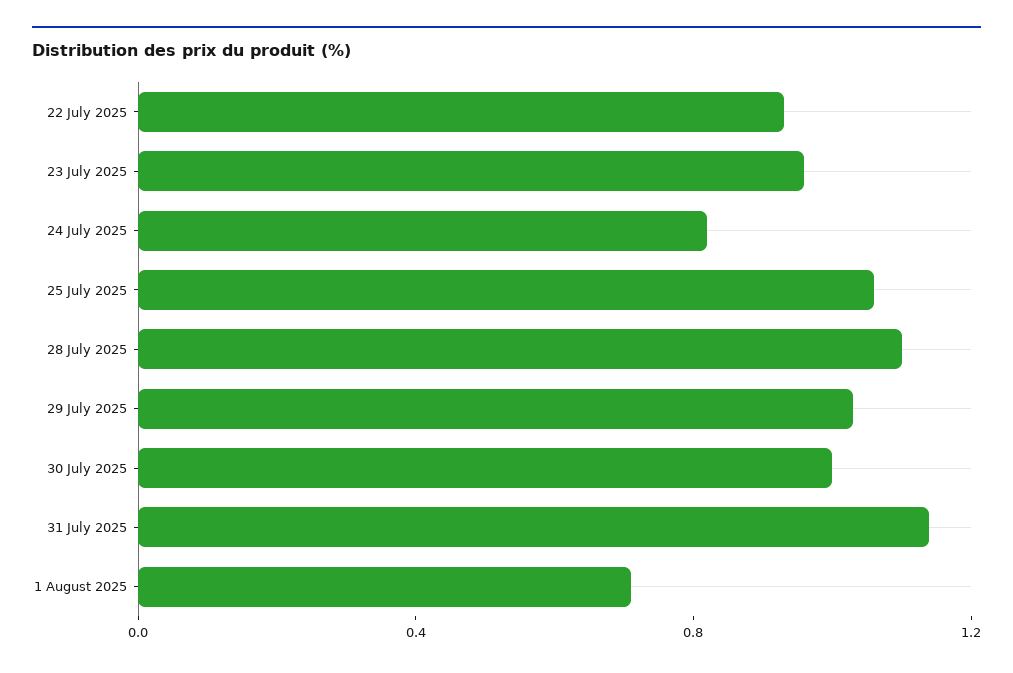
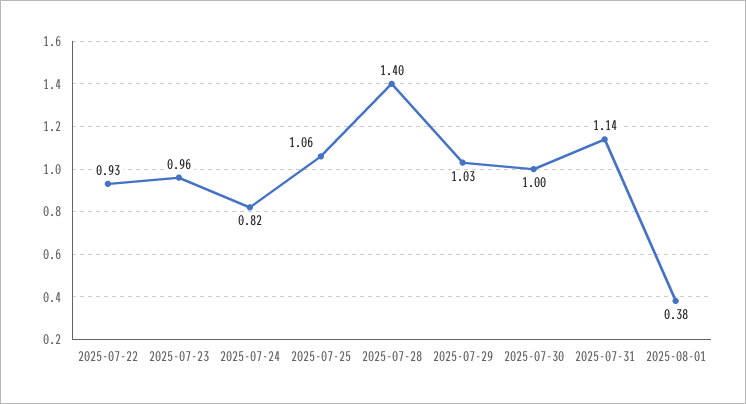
  {
    "22 July 2025": 0.93,
    "23 July 2025": 0.96,
    "24 July 2025": 0.82,
    "25 July 2025": 1.06,
-   "28 July 2025": 1.1,
+   "28 July 2025": 1.4,
    "29 July 2025": 1.03,
    "30 July 2025": 1,
    "31 July 2025": 1.14,
-   "1 August 2025": 0.7
+   "1 August 2025": 0.38
  }

